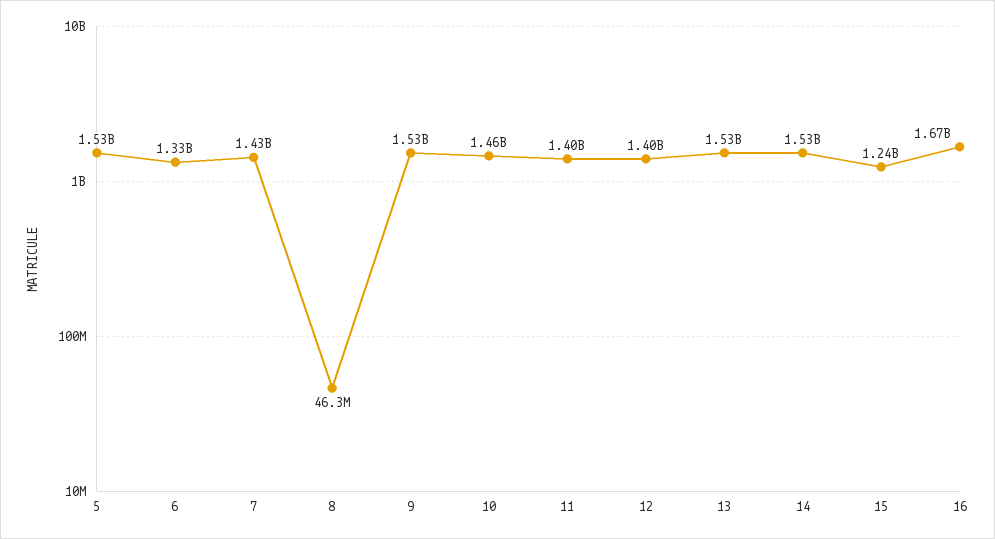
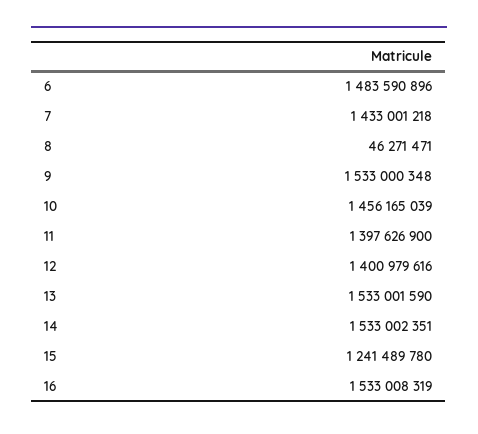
  {
-   "5": 1530000000,
-   "6": 1330000000,
+   "6": 1483590896,
    "7": 1433001218,
    "8": 46271471,
    "9": 1533000348,
    "10": 1456165039,
    "11": 1397626900,
    "12": 1400979616,
    "13": 1533001590,
    "14": 1533002351,
    "15": 1241489780,
-   "16": 1670000000
+   "16": 1533008319
  }

